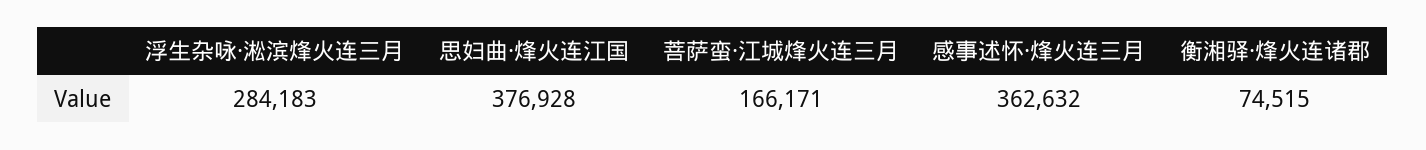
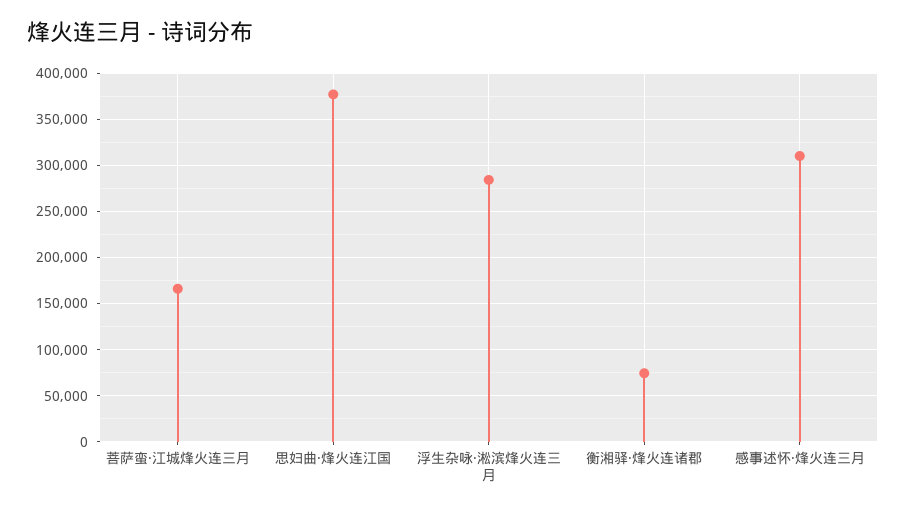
  {
    "浮生杂咏·淞滨烽火连三月": 284183,
    "思妇曲·烽火连江国": 376928,
    "菩萨蛮·江城烽火连三月": 166171,
-   "感事述怀·烽火连三月": 362632,
+   "感事述怀·烽火连三月": 310000,
    "衡湘驿·烽火连诸郡": 74515
  }

